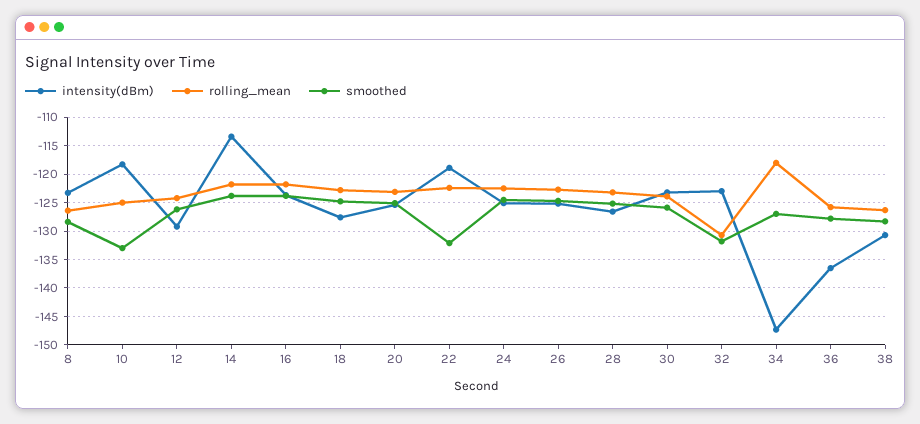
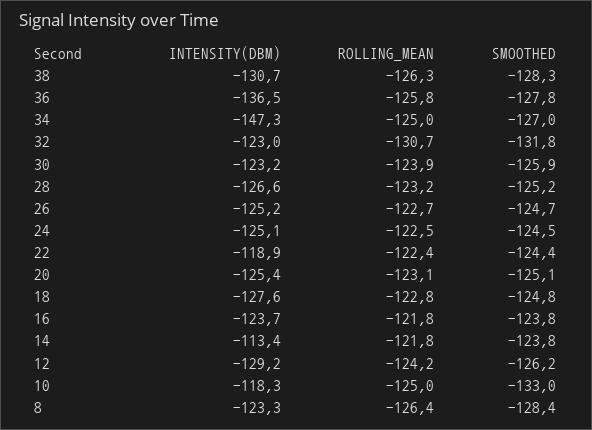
  {
    "intensity(dBm)": {
      "8": -123.3,
      "10": -118.3,
      "12": -129.2,
      "14": -113.4,
      "16": -123.7,
      "18": -127.6,
      "20": -125.4,
      "22": -118.9,
      "24": -125.1,
      "26": -125.2,
      "28": -126.6,
      "30": -123.2,
      "32": -123,
      "34": -147.3,
      "36": -136.5,
      "38": -130.7
    },
    "rolling_mean": {
      "8": -126.4,
      "10": -125,
      "12": -124.2,
      "14": -121.8,
      "16": -121.8,
      "18": -122.8,
      "20": -123.1,
      "22": -122.4,
      "24": -122.5,
      "26": -122.7,
      "28": -123.2,
      "30": -123.9,
      "32": -130.7,
-     "34": -117.5,
+     "34": -125,
      "36": -125.8,
      "38": -126.3
    },
    "smoothed": {
      "8": -128.4,
      "10": -133,
      "12": -126.2,
      "14": -123.8,
      "16": -123.8,
      "18": -124.8,
      "20": -125.1,
-     "22": -132.5,
+     "22": -124.4,
      "24": -124.5,
      "26": -124.7,
      "28": -125.2,
      "30": -125.9,
      "32": -131.8,
      "34": -127,
      "36": -127.8,
      "38": -128.3
    }
  }

